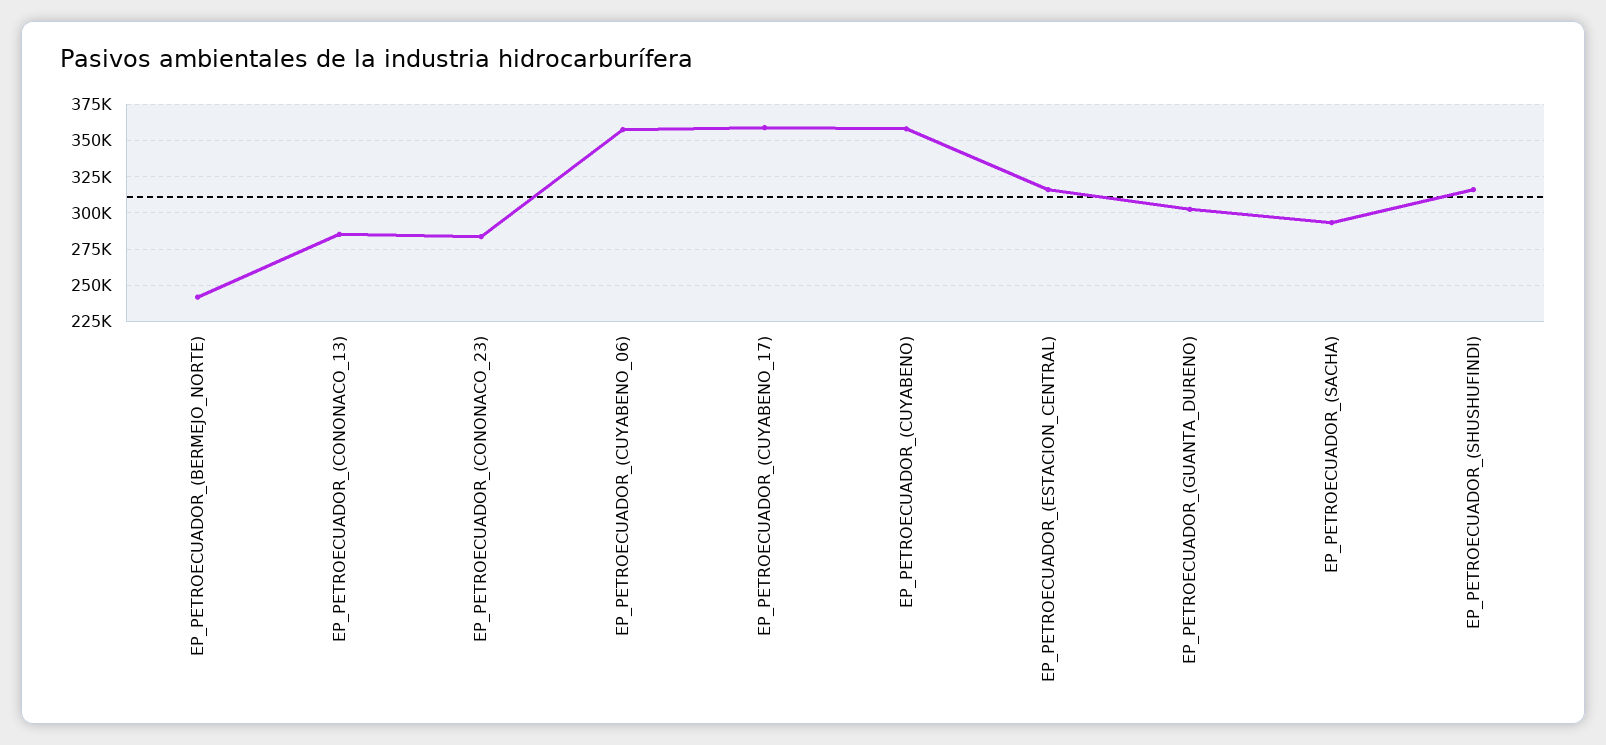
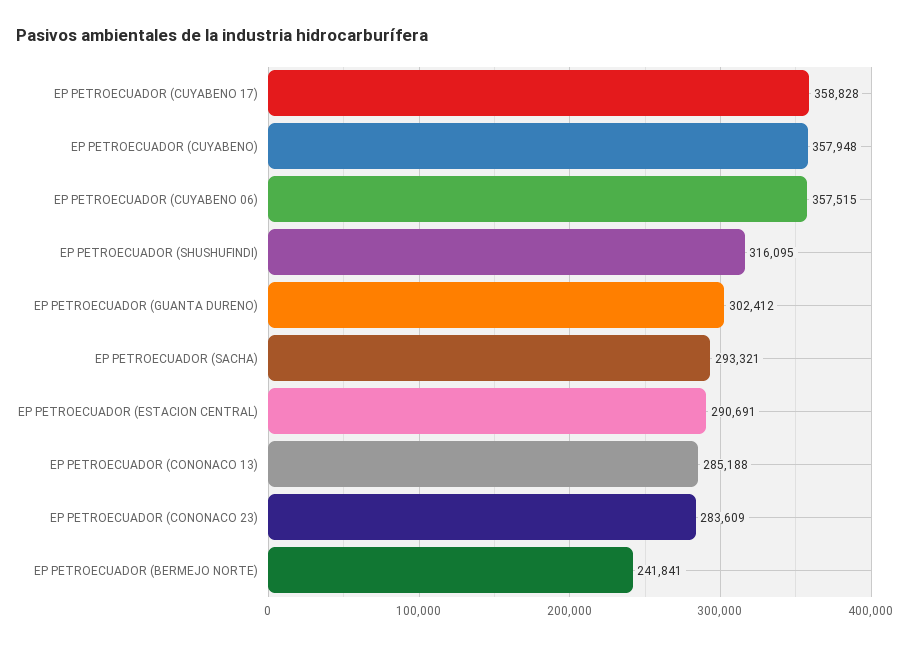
  {
    "EP_PETROECUADOR_(BERMEJO_NORTE)": 241841,
    "EP_PETROECUADOR_(CONONACO_13)": 285188,
    "EP_PETROECUADOR_(CONONACO_23)": 283609,
    "EP_PETROECUADOR_(CUYABENO_06)": 357515,
    "EP_PETROECUADOR_(CUYABENO_17)": 358828,
    "EP_PETROECUADOR_(CUYABENO)": 357948,
-   "EP_PETROECUADOR_(ESTACION_CENTRAL)": 315000,
+   "EP_PETROECUADOR_(ESTACION_CENTRAL)": 290691,
    "EP_PETROECUADOR_(GUANTA_DURENO)": 302412,
    "EP_PETROECUADOR_(SACHA)": 293321,
    "EP_PETROECUADOR_(SHUSHUFINDI)": 316095
  }

